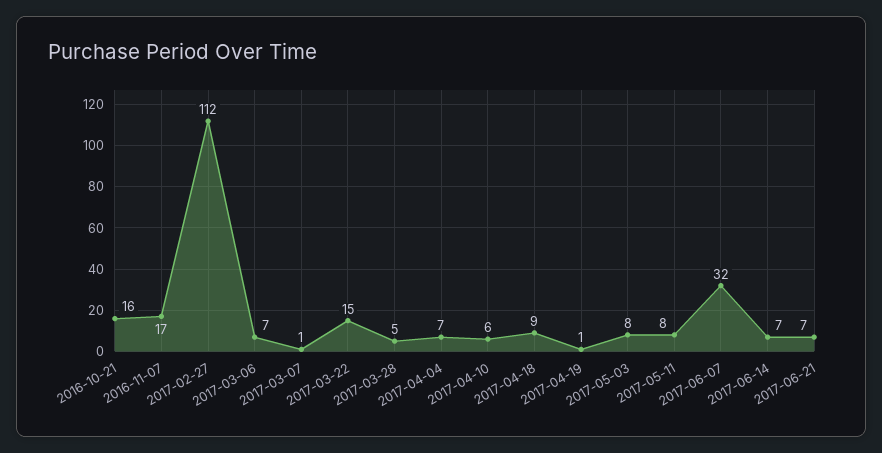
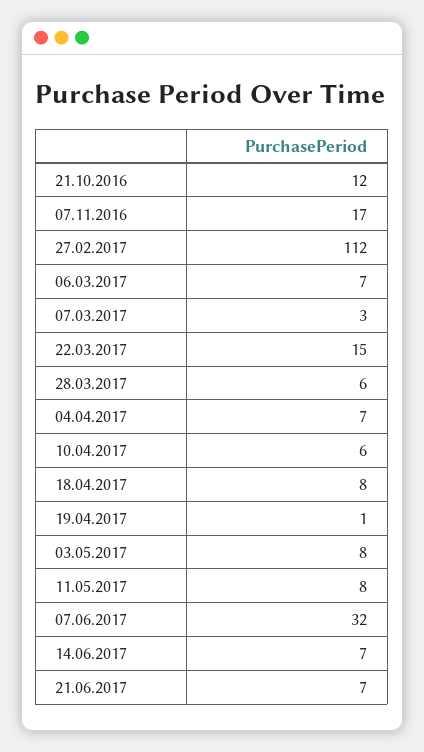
  {
-   "2016-10-21": 16,
+   "2016-10-21": 12,
    "2016-11-07": 17,
    "2017-02-27": 112,
    "2017-03-06": 7,
-   "2017-03-07": 1,
+   "2017-03-07": 3,
    "2017-03-22": 15,
-   "2017-03-28": 5,
+   "2017-03-28": 6,
    "2017-04-04": 7,
    "2017-04-10": 6,
-   "2017-04-18": 9,
+   "2017-04-18": 8,
    "2017-04-19": 1,
    "2017-05-03": 8,
    "2017-05-11": 8,
    "2017-06-07": 32,
    "2017-06-14": 7,
    "2017-06-21": 7
  }

